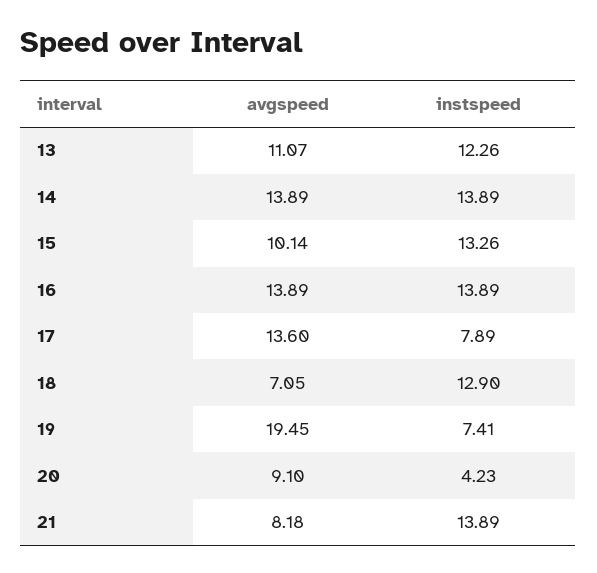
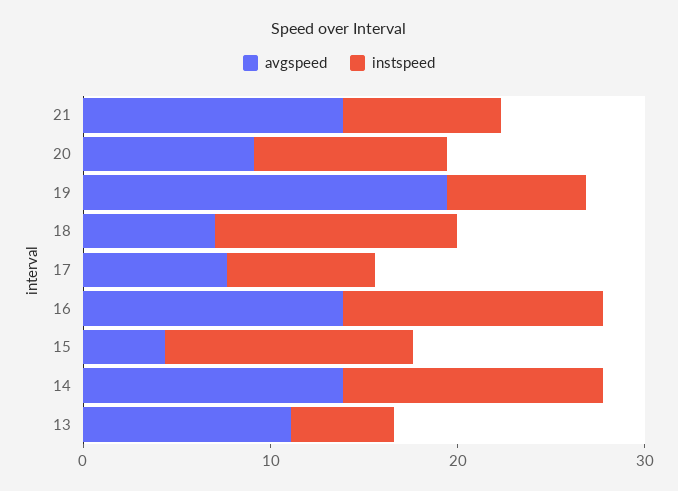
  {
    "avgspeed": {
      "13": 11.07,
      "14": 13.89,
-     "15": 10.14,
+     "15": 4,
      "16": 13.89,
-     "17": 13.6,
+     "17": 8,
      "18": 7.05,
      "19": 19.45,
      "20": 9.1,
-     "21": 8.18
+     "21": 14
    },
    "instspeed": {
-     "13": 12.26,
+     "13": 6,
      "14": 13.89,
      "15": 13.26,
      "16": 13.89,
      "17": 7.89,
      "18": 12.9,
      "19": 7.41,
-     "20": 4.23,
+     "20": 10,
-     "21": 13.89
+     "21": 8
    }
  }

